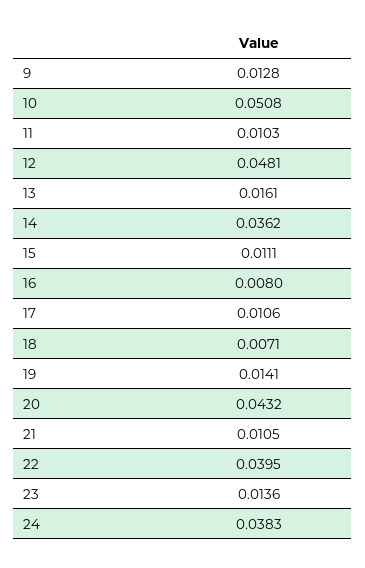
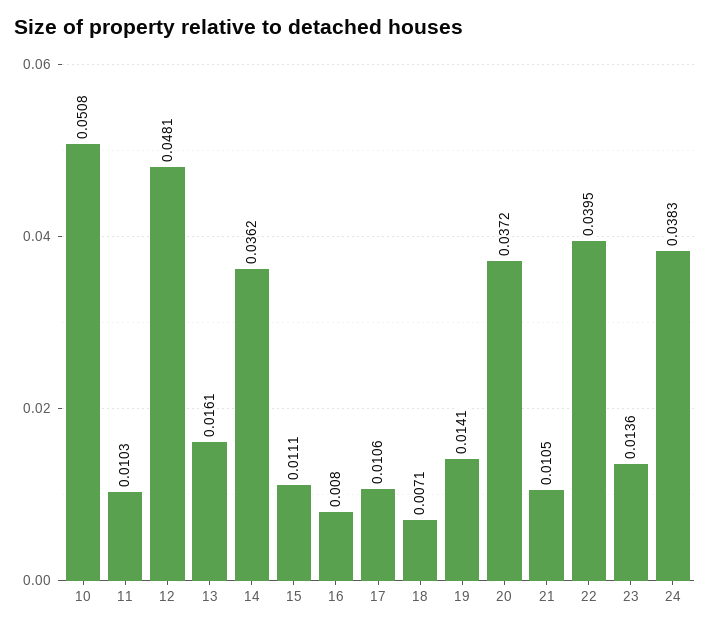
  {
-   "9": 0.0128,
    "10": 0.0508,
    "11": 0.0103,
    "12": 0.0481,
    "13": 0.0161,
    "14": 0.0362,
    "15": 0.0111,
    "16": 0.008,
    "17": 0.0106,
    "18": 0.0071,
    "19": 0.0141,
-   "20": 0.0432,
+   "20": 0.0372,
    "21": 0.0105,
    "22": 0.0395,
    "23": 0.0136,
    "24": 0.0383
  }

